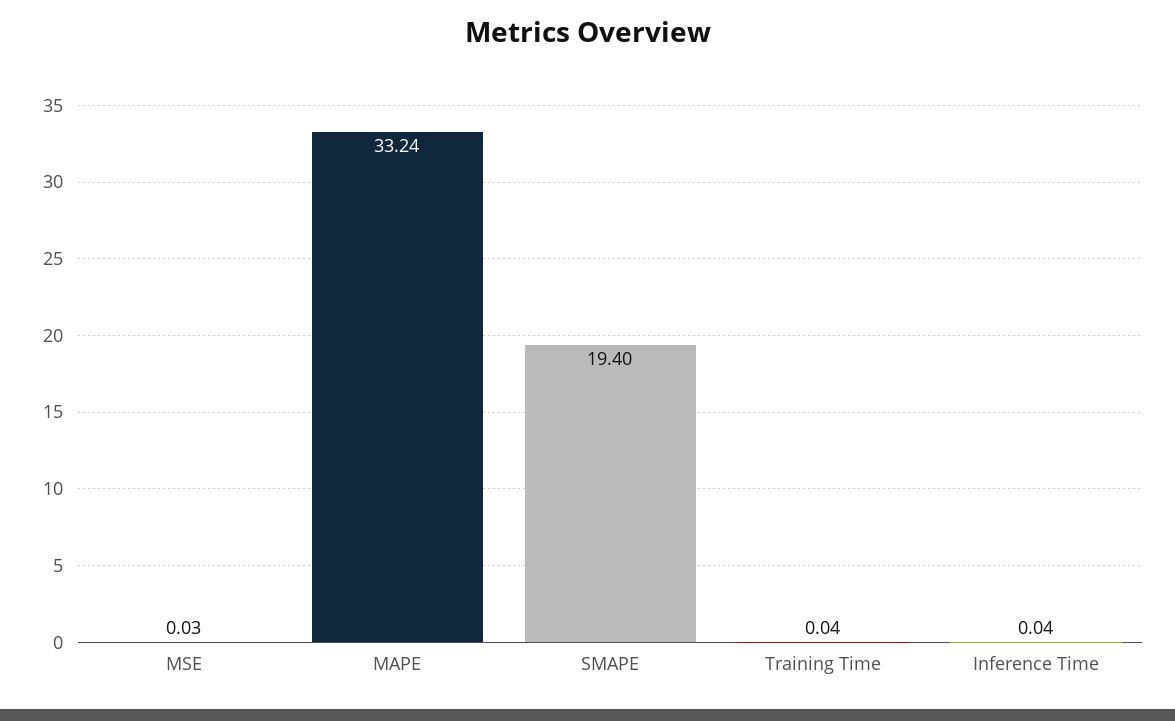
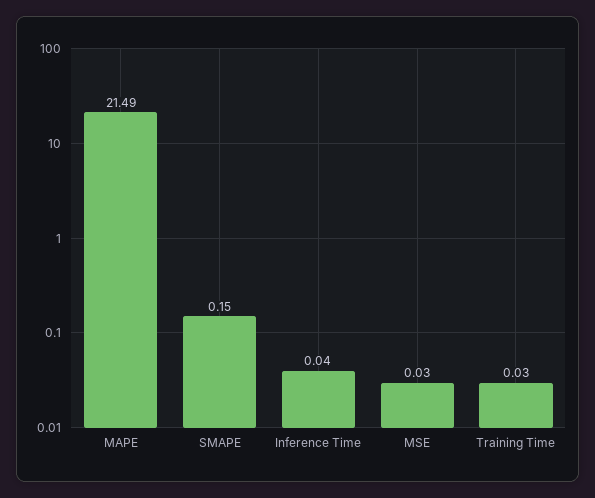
  {
    "MSE": 0.03,
-   "MAPE": 33.24,
+   "MAPE": 21.49,
-   "SMAPE": 19.4,
+   "SMAPE": 0.15,
-   "Training Time": 0.04,
+   "Training Time": 0.03,
    "Inference Time": 0.04
  }

